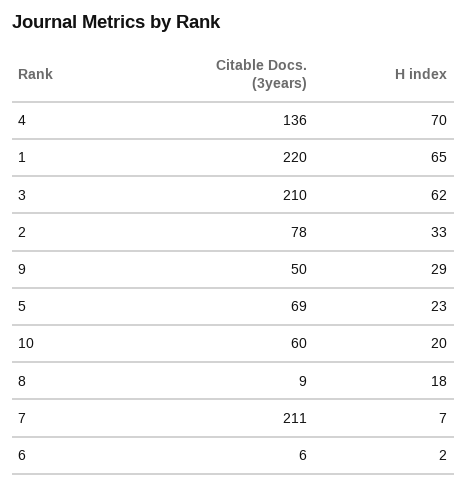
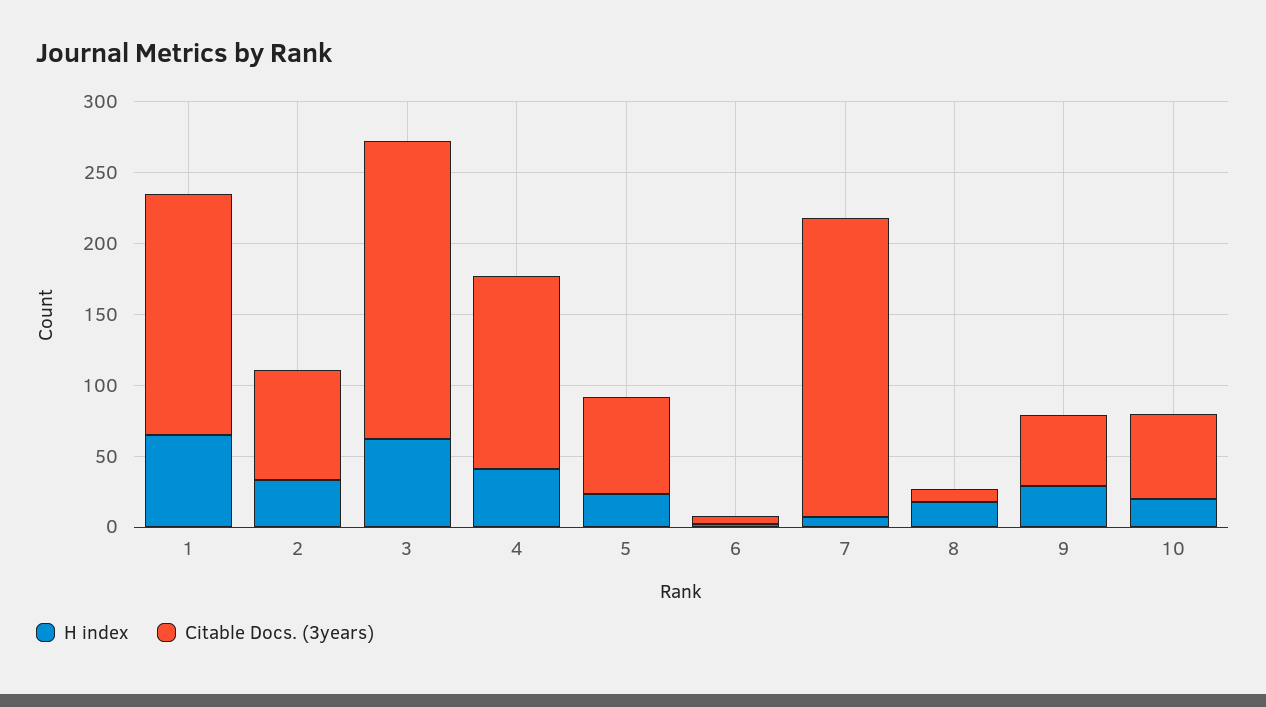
  {
    "Citable Docs. (3years)": {
      "4": 136,
-     "1": 220,
+     "1": 170,
      "3": 210,
      "2": 78,
      "9": 50,
      "5": 69,
      "10": 60,
      "8": 9,
      "7": 211,
      "6": 6
    },
    "H index": {
-     "4": 70,
+     "4": 40,
      "1": 65,
      "3": 62,
      "2": 33,
      "9": 29,
      "5": 23,
      "10": 20,
      "8": 18,
      "7": 7,
      "6": 2
    }
  }

